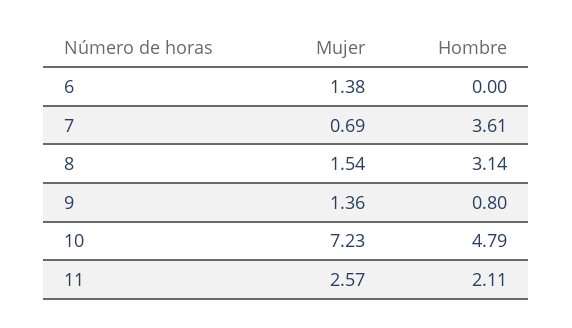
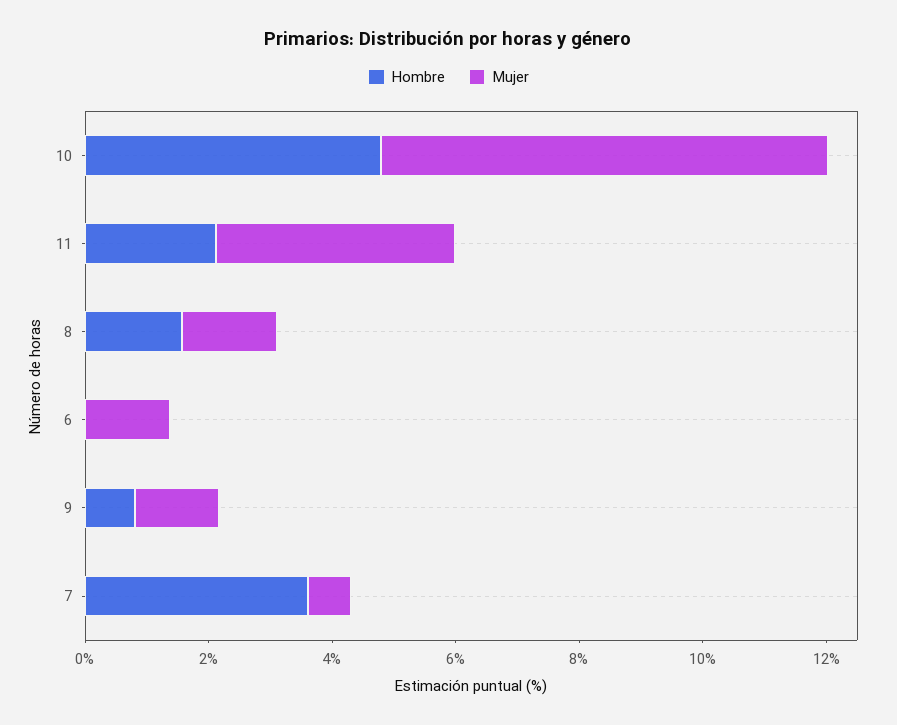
  {
    "Mujer": {
      "6": 1.38,
      "7": 0.69,
      "8": 1.54,
      "9": 1.36,
      "10": 7.23,
-     "11": 2.57
+     "11": 4
    },
    "Hombre": {
      "6": 0,
      "7": 3.61,
-     "8": 3.14,
+     "8": 1.5,
      "9": 0.8,
      "10": 4.79,
      "11": 2.11
    }
  }

